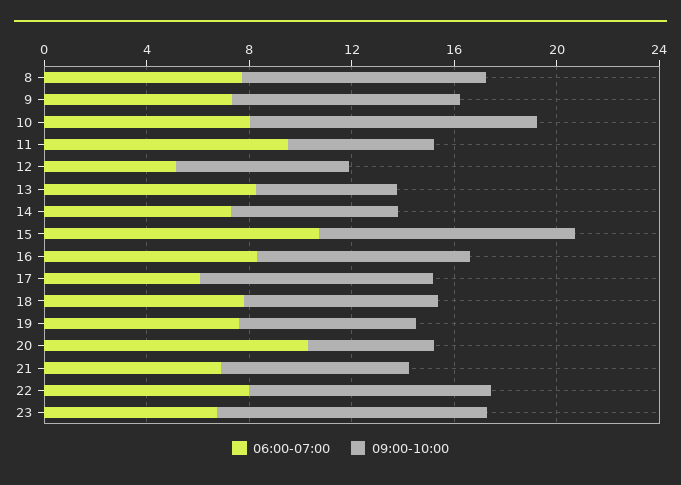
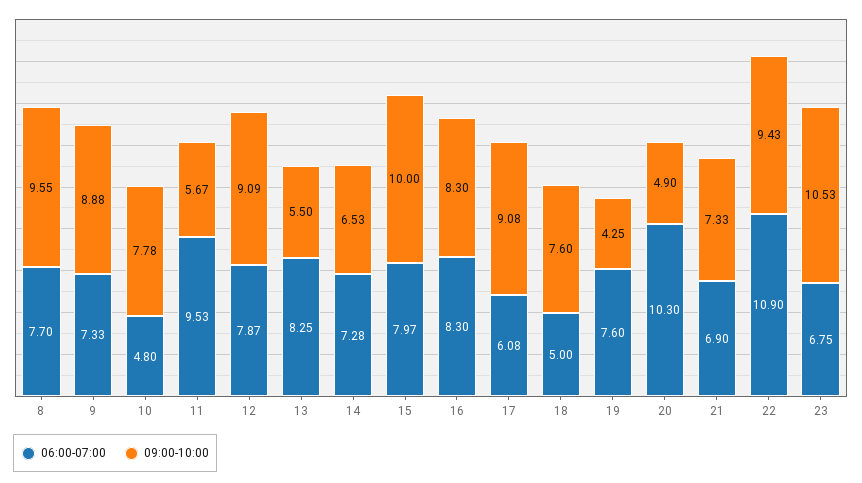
  {
    "06:00-07:00": {
      "8": 7.7,
      "9": 7.33,
-     "10": 8,
+     "10": 4.8,
      "11": 9.53,
-     "12": 5,
+     "12": 7.87,
      "13": 8.25,
      "14": 7.28,
-     "15": 11,
+     "15": 7.97,
      "16": 8.3,
      "17": 6.08,
-     "18": 8,
+     "18": 5,
      "19": 7.6,
      "20": 10.3,
      "21": 6.9,
-     "22": 8,
+     "22": 10.9,
      "23": 6.75
    },
    "09:00-10:00": {
      "8": 9.55,
      "9": 8.88,
-     "10": 11,
+     "10": 7.78,
      "11": 5.67,
-     "12": 7,
+     "12": 9.09,
      "13": 5.5,
      "14": 6.53,
      "15": 10,
      "16": 8.3,
      "17": 9.08,
      "18": 7.6,
-     "19": 7,
+     "19": 4.25,
      "20": 4.9,
      "21": 7.33,
      "22": 9.43,
      "23": 10.53
    }
  }

